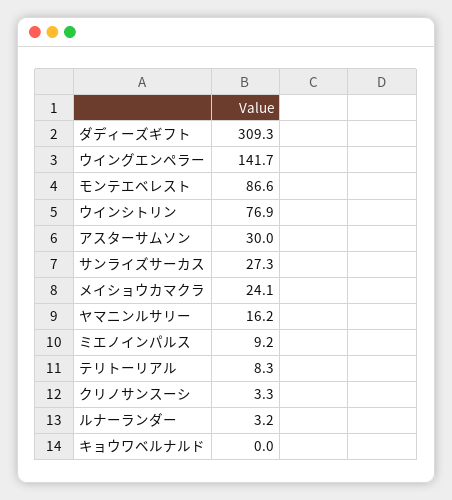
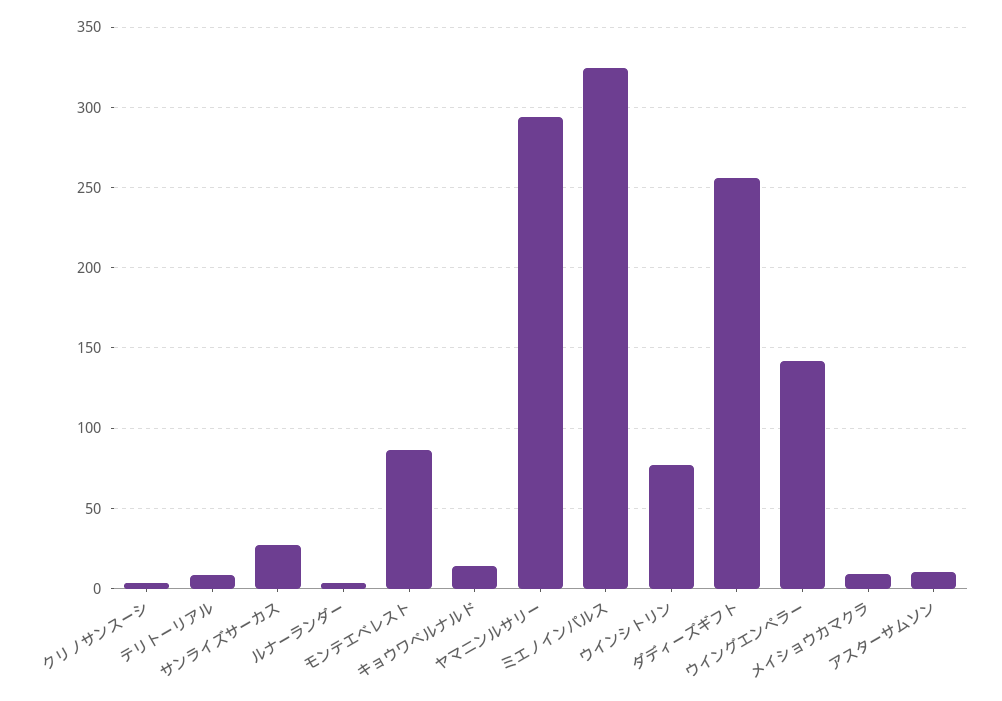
  {
-   "ダディーズギフト": 309.3,
+   "ダディーズギフト": 255,
    "ウイングエンペラー": 141.7,
    "モンテエベレスト": 86.6,
    "ウインシトリン": 76.9,
-   "アスターサムソン": 30,
+   "アスターサムソン": 10,
    "サンライズサーカス": 27.3,
-   "メイショウカマクラ": 24.1,
+   "メイショウカマクラ": 10,
-   "ヤマニンルサリー": 16.2,
+   "ヤマニンルサリー": 295,
-   "ミエノインパルス": 9.2,
+   "ミエノインパルス": 325,
    "テリトーリアル": 8.3,
    "クリノサンスーシ": 3.3,
    "ルナーランダー": 3.2,
-   "キョウワベルナルド": 0
+   "キョウワベルナルド": 15
  }

